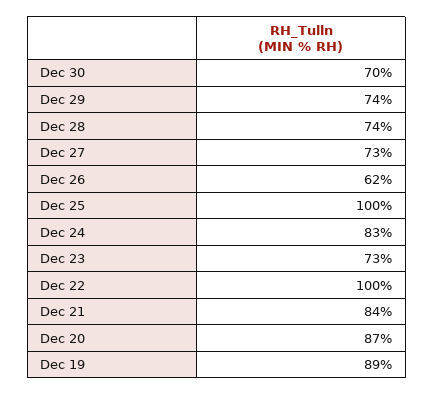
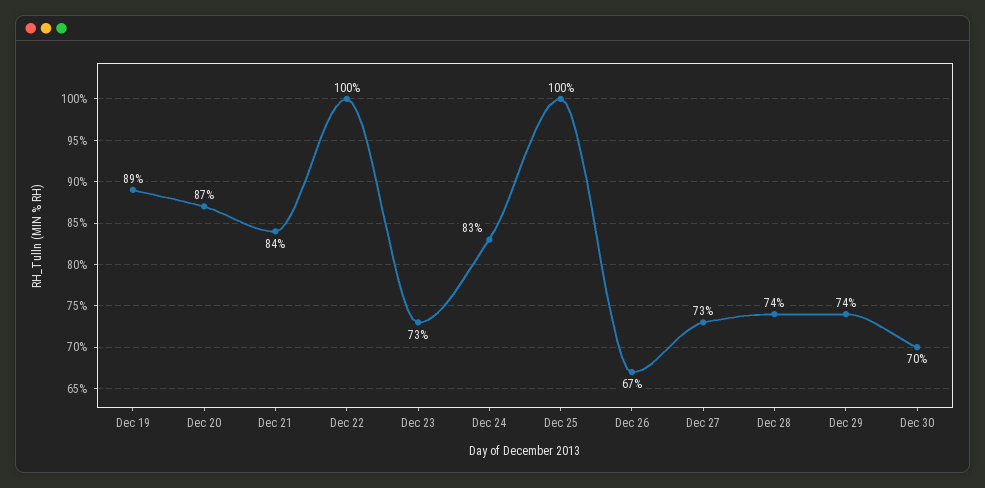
  {
    "Dec 30": 70,
    "Dec 29": 74,
    "Dec 28": 74,
    "Dec 27": 73,
-   "Dec 26": 62,
+   "Dec 26": 67,
    "Dec 25": 100,
    "Dec 24": 83,
    "Dec 23": 73,
    "Dec 22": 100,
    "Dec 21": 84,
    "Dec 20": 87,
    "Dec 19": 89
  }

